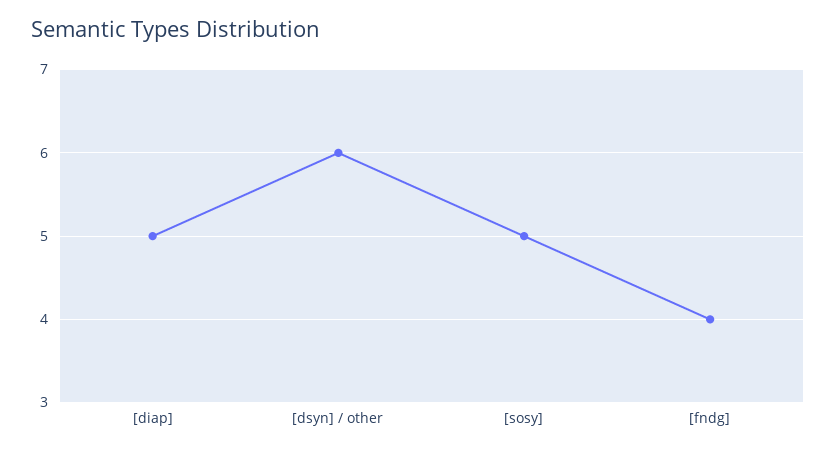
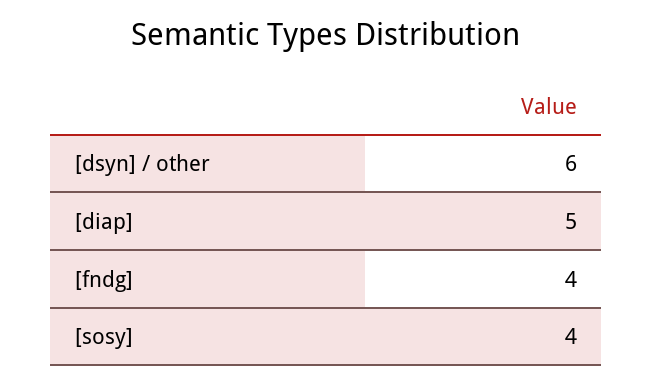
  {
    "[diap]": 5,
    "[dsyn] / other": 6,
-   "[sosy]": 5,
+   "[sosy]": 4,
    "[fndg]": 4
  }

